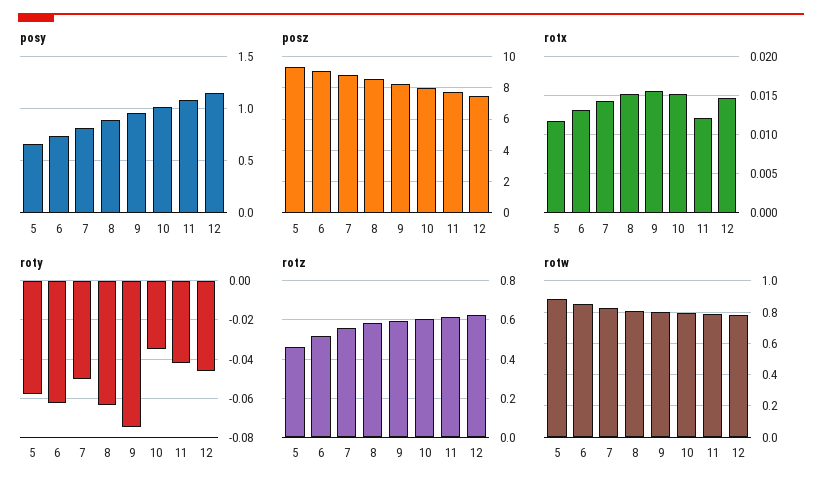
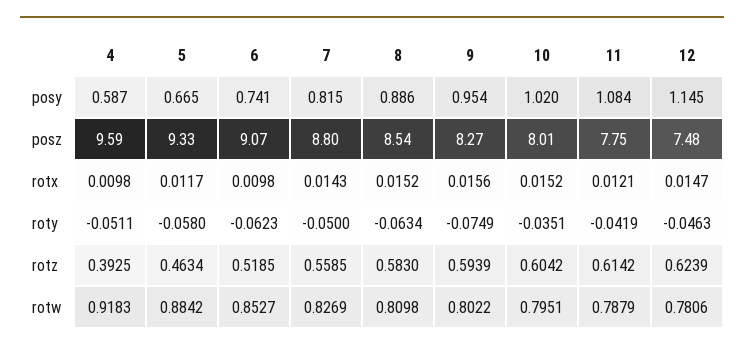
  {
    "posy": {
      "5": 0.665,
      "6": 0.741,
      "7": 0.815,
      "8": 0.886,
      "9": 0.954,
      "10": 1.02,
      "11": 1.084,
-     "12": 1.145
+     "12": 1.145,
+     "4": 0.587
    },
    "posz": {
      "5": 9.33,
      "6": 9.07,
      "7": 8.8,
      "8": 8.54,
      "9": 8.27,
      "10": 8.01,
      "11": 7.75,
-     "12": 7.48
+     "12": 7.48,
+     "4": 9.59
    },
    "rotx": {
      "5": 0.0117,
-     "6": 0.013,
+     "6": 0.0098,
      "7": 0.0143,
      "8": 0.0152,
      "9": 0.0156,
      "10": 0.0152,
      "11": 0.0121,
-     "12": 0.0147
+     "12": 0.0147,
+     "4": 0.0098
    },
    "roty": {
      "5": -0.058,
      "6": -0.0623,
      "7": -0.05,
      "8": -0.0634,
      "9": -0.0749,
      "10": -0.0351,
      "11": -0.0419,
-     "12": -0.0463
+     "12": -0.0463,
+     "4": -0.0511
    },
    "rotz": {
      "5": 0.4634,
      "6": 0.5185,
      "7": 0.5585,
      "8": 0.583,
      "9": 0.5939,
      "10": 0.6042,
      "11": 0.6142,
-     "12": 0.6239
+     "12": 0.6239,
+     "4": 0.3925
    },
    "rotw": {
      "5": 0.8842,
      "6": 0.8527,
      "7": 0.8269,
      "8": 0.8098,
      "9": 0.8022,
      "10": 0.7951,
      "11": 0.7879,
-     "12": 0.7806
+     "12": 0.7806,
+     "4": 0.9183
    }
  }

